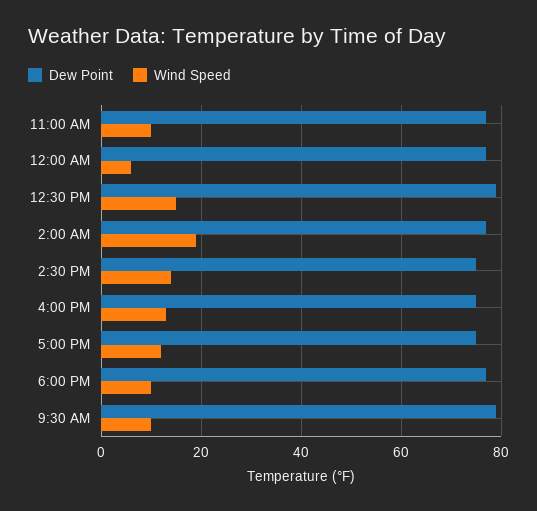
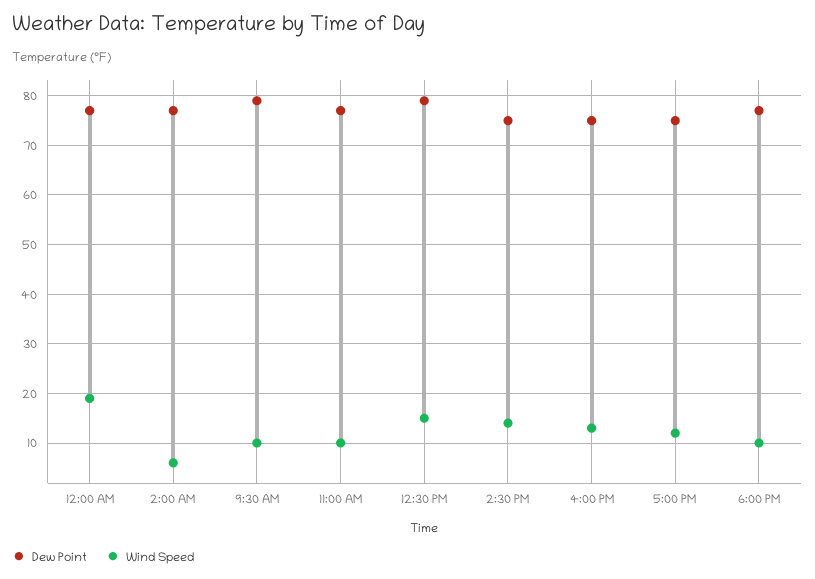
  {
    "Dew Point": {
      "11:00 AM": 75,
      "12:00 AM": 75,
      "12:30 PM": 80,
      "2:00 AM": 75,
      "2:30 PM": 75,
      "4:00 PM": 75,
      "5:00 PM": 75,
      "6:00 PM": 75,
      "9:30 AM": 80
    },
    "Wind Speed": {
      "11:00 AM": 10,
-     "12:00 AM": 5,
+     "12:00 AM": 20,
      "12:30 PM": 15,
-     "2:00 AM": 20,
+     "2:00 AM": 5,
      "2:30 PM": 15,
      "4:00 PM": 15,
      "5:00 PM": 10,
      "6:00 PM": 10,
      "9:30 AM": 10
    }
  }

